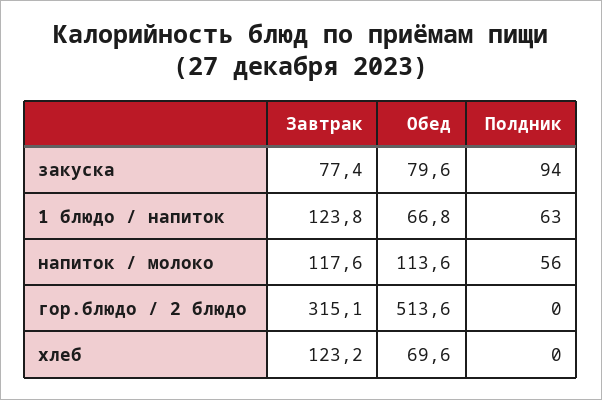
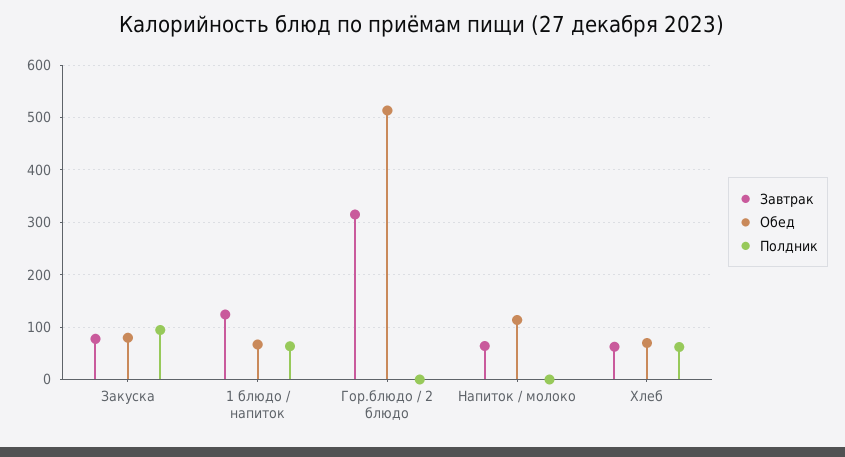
  {
    "Завтрак": {
      "закуска": 77.4,
      "1 блюдо / напиток": 123.8,
-     "напиток / молоко": 117.6,
+     "напиток / молоко": 60,
      "гор.блюдо / 2 блюдо": 315.1,
-     "хлеб": 123.2
+     "хлеб": 60
    },
    "Обед": {
      "закуска": 79.6,
      "1 блюдо / напиток": 66.8,
      "напиток / молоко": 113.6,
      "гор.блюдо / 2 блюдо": 513.6,
      "хлеб": 69.6
    },
    "Полдник": {
      "закуска": 94,
      "1 блюдо / напиток": 63,
-     "напиток / молоко": 56,
+     "напиток / молоко": 0,
      "гор.блюдо / 2 блюдо": 0,
-     "хлеб": 0
+     "хлеб": 60
    }
  }

